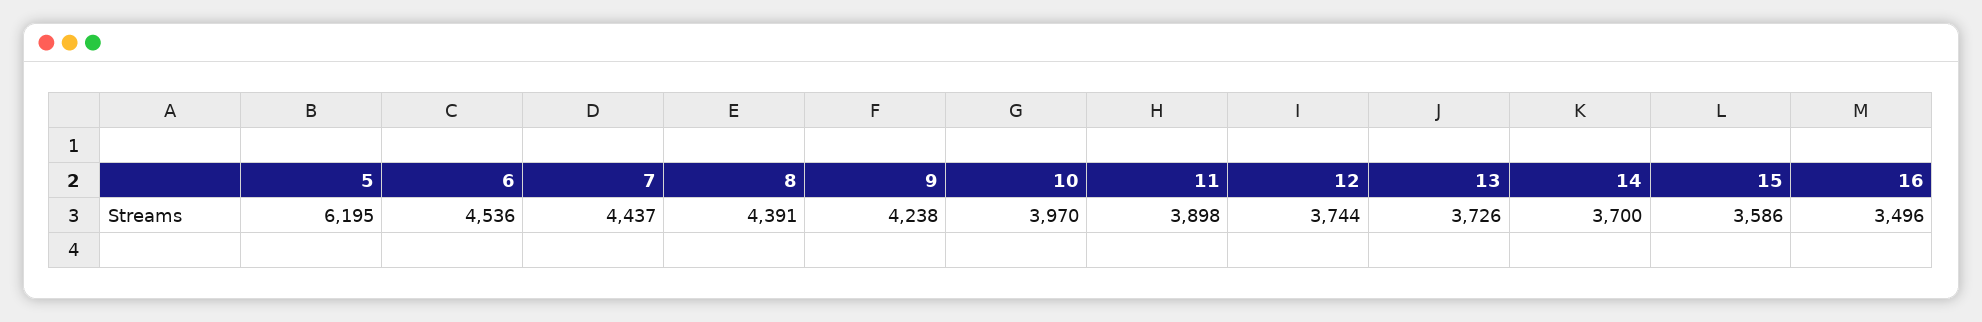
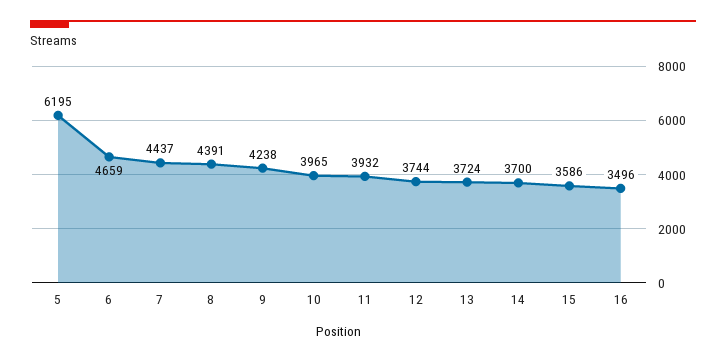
  {
    "5": 6195,
-   "6": 4536,
+   "6": 4659,
    "7": 4437,
    "8": 4391,
    "9": 4238,
-   "10": 3970,
+   "10": 3965,
-   "11": 3898,
+   "11": 3932,
    "12": 3744,
-   "13": 3726,
+   "13": 3724,
    "14": 3700,
    "15": 3586,
    "16": 3496
  }

